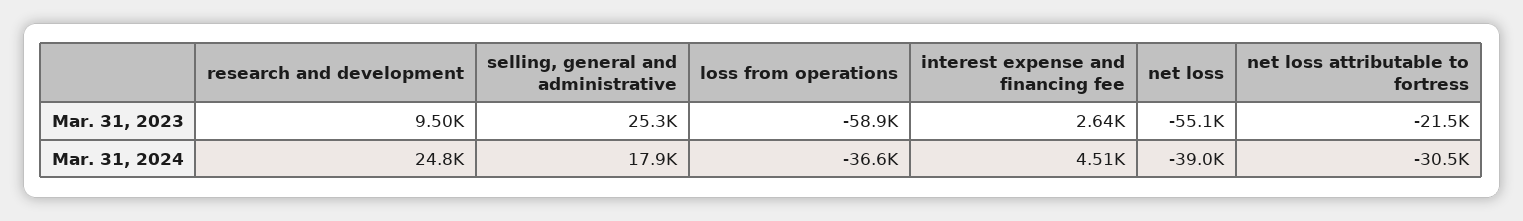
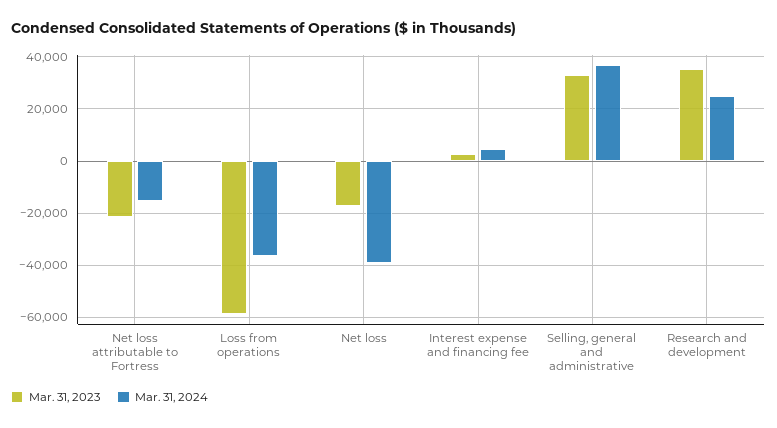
  {
    "Mar. 31, 2023": {
-     "research and development": 9500,
+     "research and development": 35000,
-     "selling, general and administrative": 25300,
+     "selling, general and administrative": 32500,
      "loss from operations": -58900,
      "interest expense and financing fee": 2640,
-     "net loss": -55100,
+     "net loss": -17500,
      "net loss attributable to fortress": -21500
    },
    "Mar. 31, 2024": {
      "research and development": 24800,
-     "selling, general and administrative": 17900,
+     "selling, general and administrative": 37500,
      "loss from operations": -36600,
      "interest expense and financing fee": 4510,
      "net loss": -39000,
-     "net loss attributable to fortress": -30500
+     "net loss attributable to fortress": -15000
    }
  }

